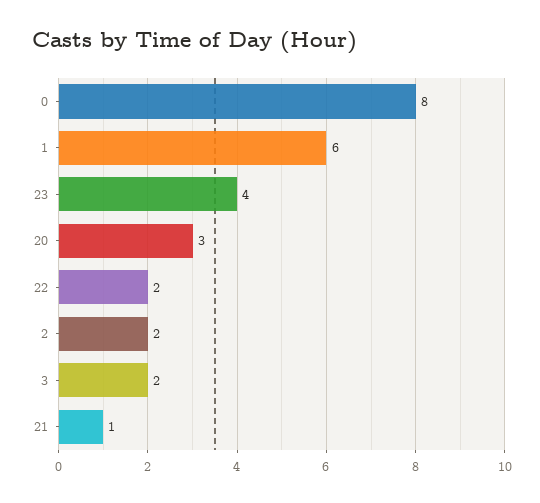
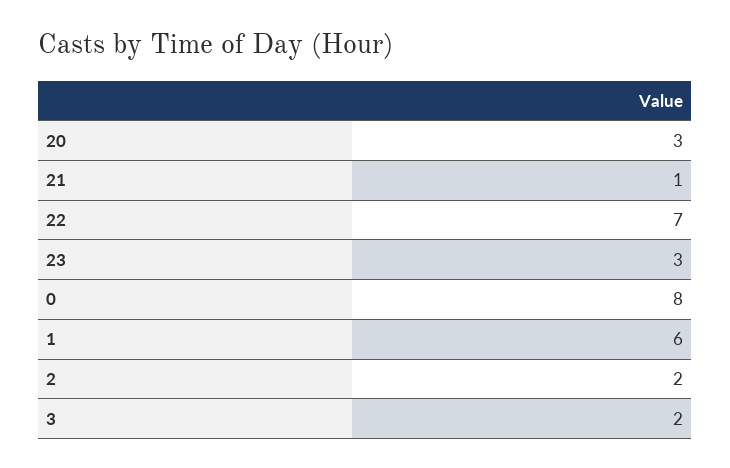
  {
    "0": 8,
    "1": 6,
-   "23": 4,
+   "23": 3,
    "20": 3,
-   "22": 2,
+   "22": 7,
    "2": 2,
    "3": 2,
    "21": 1
  }

